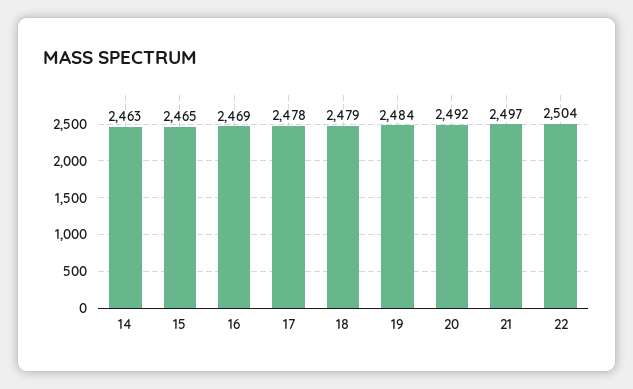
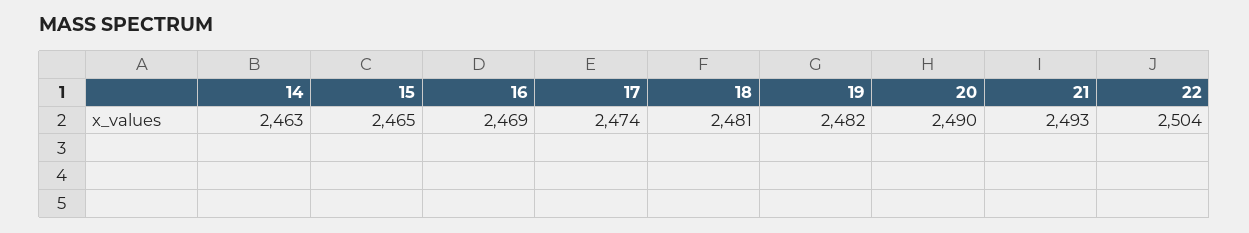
  {
    "14": 2463,
    "15": 2465,
    "16": 2469,
-   "17": 2478,
+   "17": 2474,
-   "18": 2479,
+   "18": 2481,
-   "19": 2484,
+   "19": 2482,
-   "20": 2492,
+   "20": 2490,
-   "21": 2497,
+   "21": 2493,
    "22": 2504
  }

